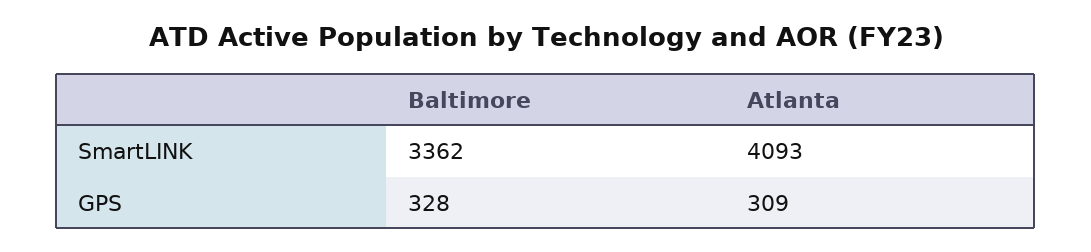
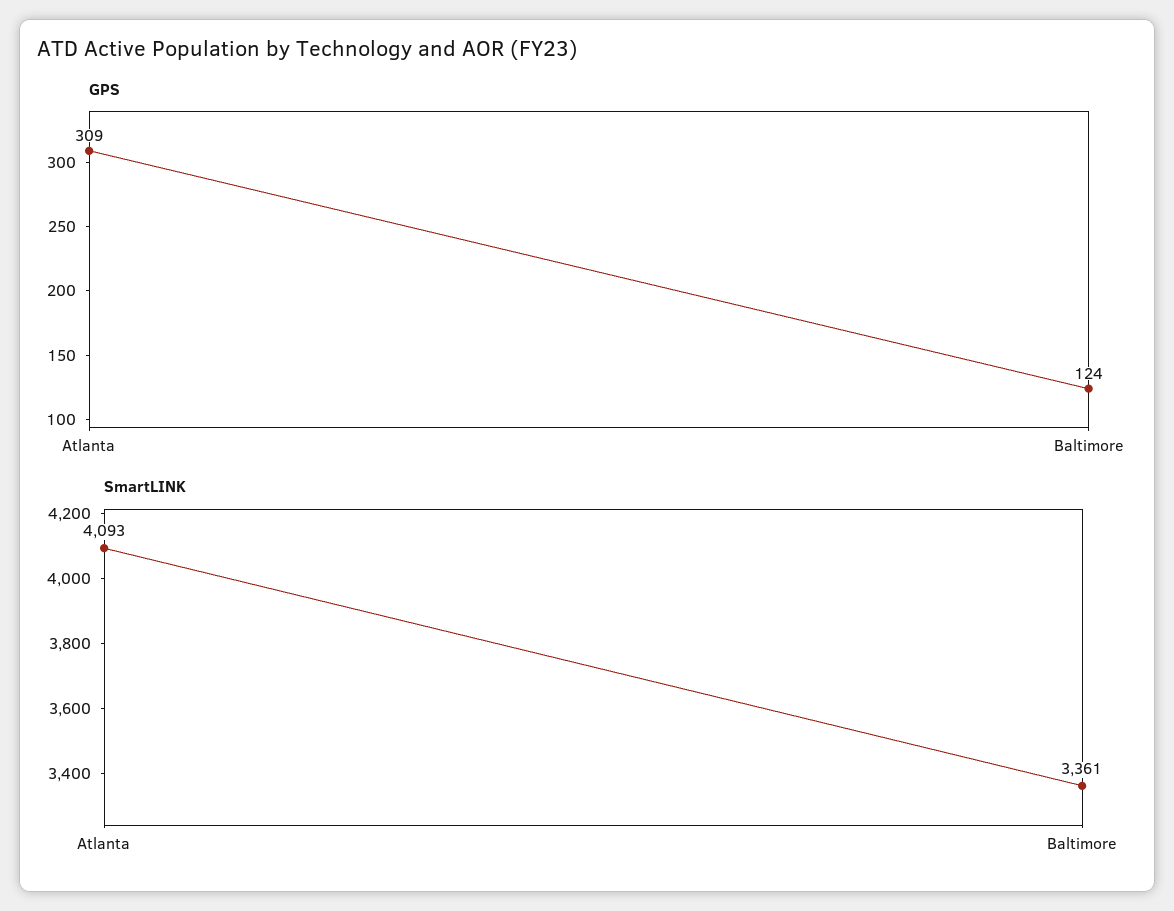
  {
    "SmartLINK": {
-     "Baltimore": 3362,
+     "Baltimore": 3361,
      "Atlanta": 4093
    },
    "GPS": {
-     "Baltimore": 328,
+     "Baltimore": 124,
      "Atlanta": 309
    }
  }

